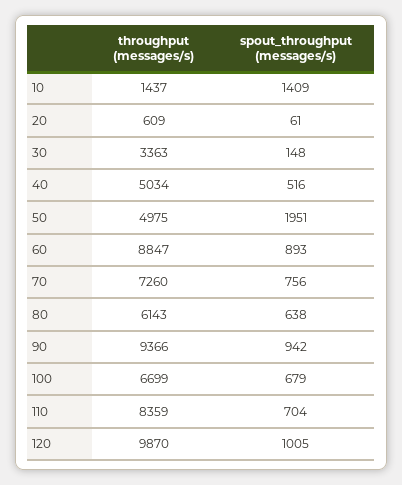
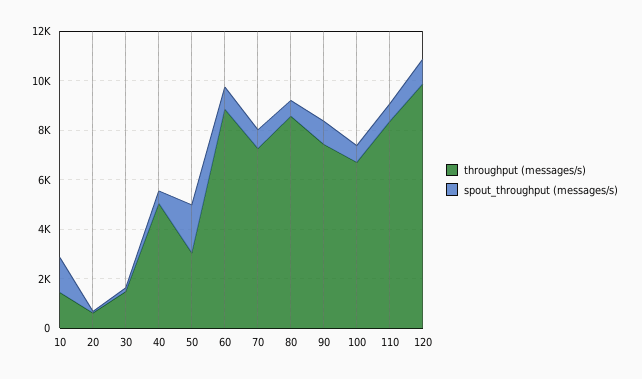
  {
    "throughput (messages/s)": {
      "10": 1437,
      "20": 609,
-     "30": 3363,
+     "30": 1500,
      "40": 5034,
-     "50": 4975,
+     "50": 3000,
      "60": 8847,
      "70": 7260,
-     "80": 6143,
+     "80": 8500,
-     "90": 9366,
+     "90": 7500,
      "100": 6699,
      "110": 8359,
      "120": 9870
    },
    "spout_throughput (messages/s)": {
      "10": 1409,
      "20": 61,
      "30": 148,
      "40": 516,
      "50": 1951,
      "60": 893,
      "70": 756,
      "80": 638,
      "90": 942,
      "100": 679,
      "110": 704,
      "120": 1005
    }
  }

